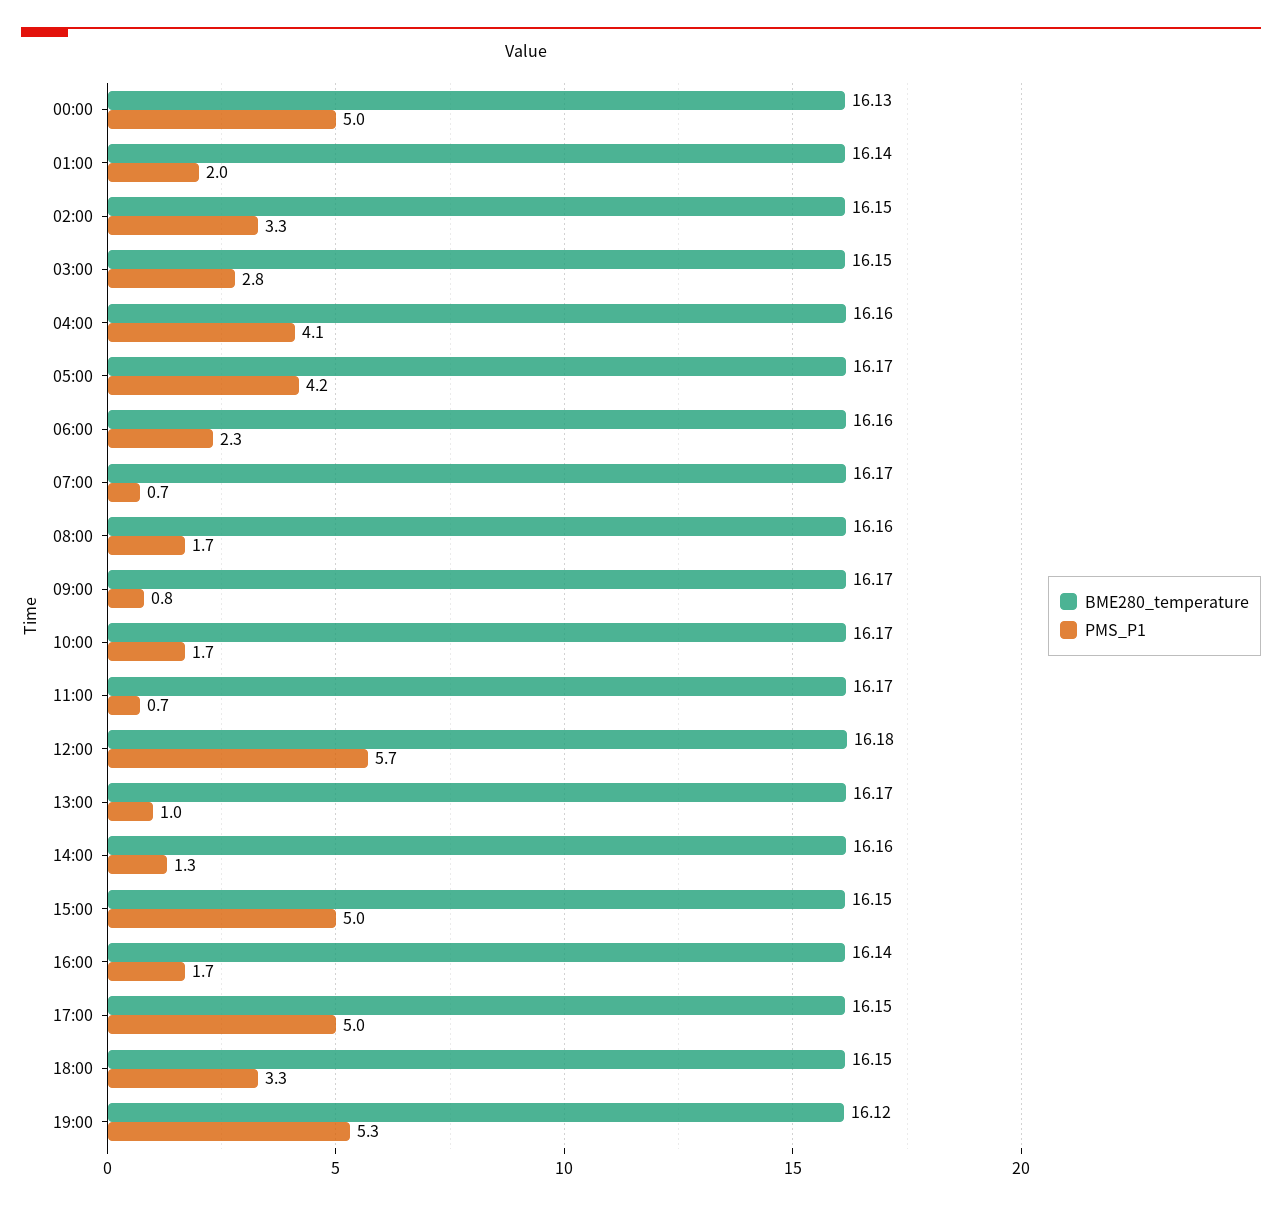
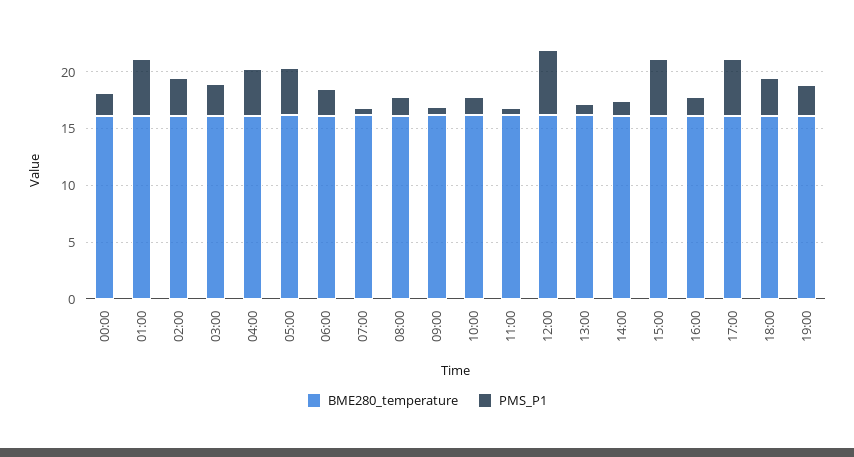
  {
    "BME280_temperature": {
      "00:00": 16.13,
      "01:00": 16.14,
      "02:00": 16.15,
      "03:00": 16.15,
      "04:00": 16.16,
      "05:00": 16.17,
      "06:00": 16.16,
      "07:00": 16.17,
      "08:00": 16.16,
      "09:00": 16.17,
      "10:00": 16.17,
      "11:00": 16.17,
      "12:00": 16.18,
      "13:00": 16.17,
      "14:00": 16.16,
      "15:00": 16.15,
      "16:00": 16.14,
      "17:00": 16.15,
      "18:00": 16.15,
      "19:00": 16.12
    },
    "PMS_P1": {
-     "00:00": 5,
+     "00:00": 2,
-     "01:00": 2,
+     "01:00": 5,
      "02:00": 3.3,
      "03:00": 2.8,
      "04:00": 4.1,
      "05:00": 4.2,
      "06:00": 2.3,
      "07:00": 0.7,
      "08:00": 1.7,
      "09:00": 0.8,
      "10:00": 1.7,
      "11:00": 0.7,
      "12:00": 5.7,
      "13:00": 1,
      "14:00": 1.3,
      "15:00": 5,
      "16:00": 1.7,
      "17:00": 5,
      "18:00": 3.3,
-     "19:00": 5.3
+     "19:00": 3
    }
  }

